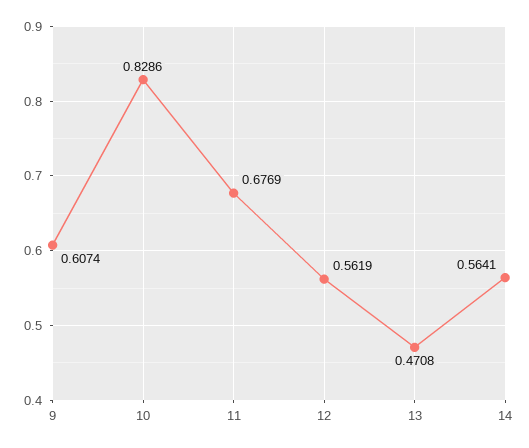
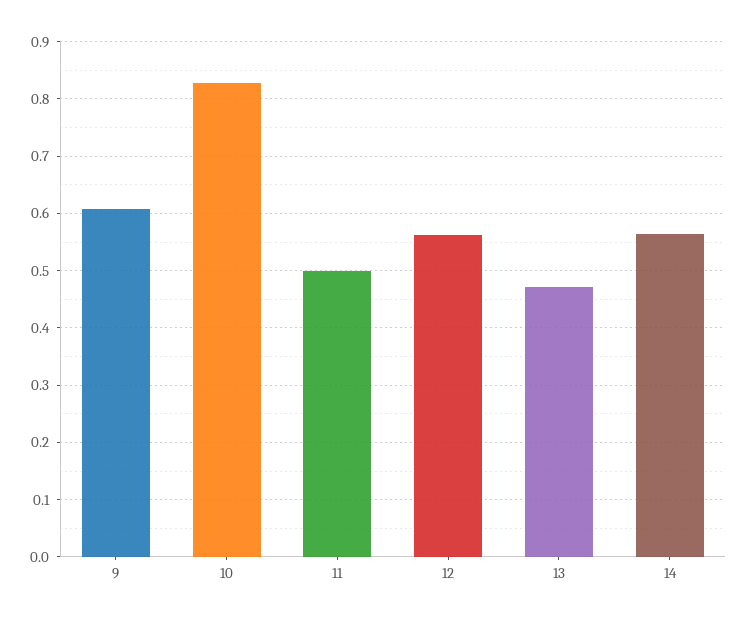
  {
    "9": 0.6074,
    "10": 0.8286,
-   "11": 0.6769,
+   "11": 0.5,
    "12": 0.5619,
    "13": 0.4708,
    "14": 0.5641
  }

